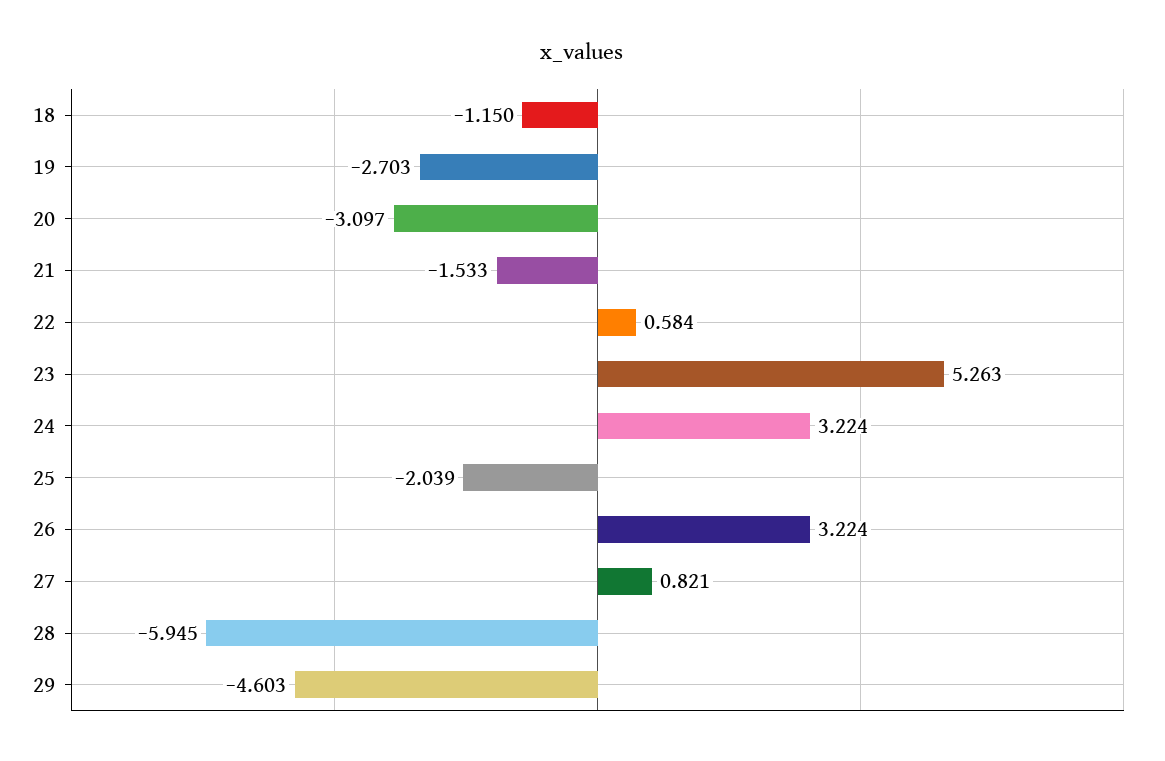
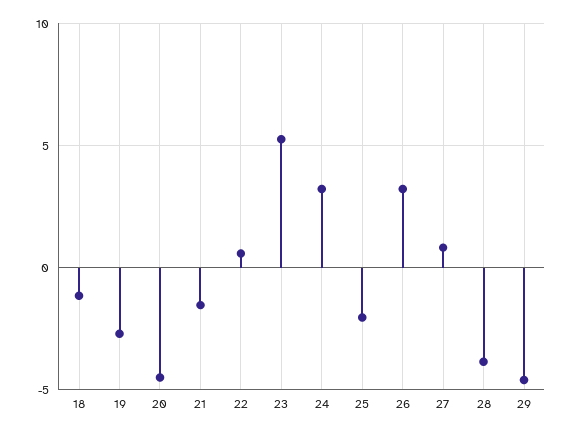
  {
    "18": -1.15,
    "19": -2.703,
-   "20": -3.097,
+   "20": -4.5,
    "21": -1.533,
    "22": 0.584,
    "23": 5.263,
    "24": 3.224,
    "25": -2.039,
    "26": 3.224,
    "27": 0.821,
-   "28": -5.945,
+   "28": -4,
    "29": -4.603
  }

